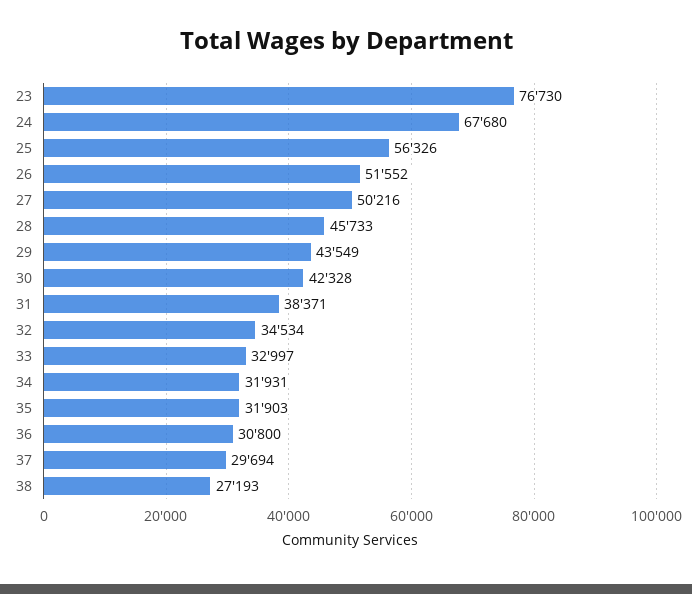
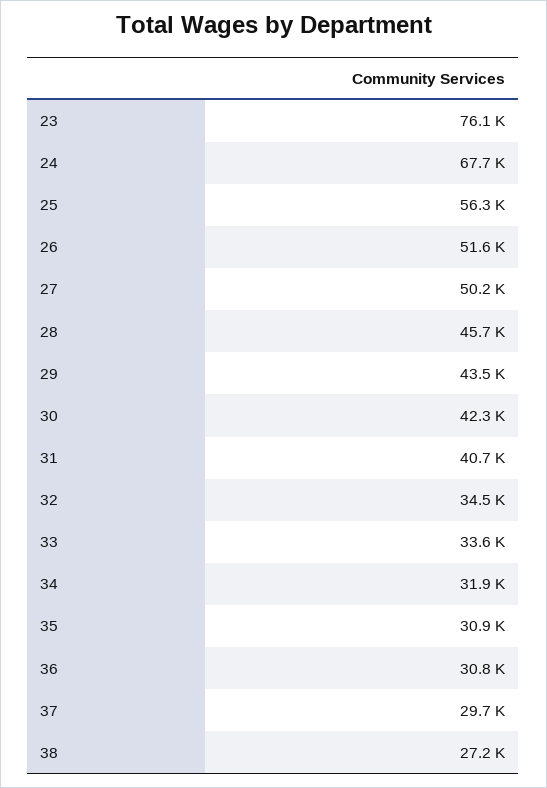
  {
-   "23": 76730,
+   "23": 76100,
    "24": 67680,
    "25": 56326,
    "26": 51552,
    "27": 50216,
    "28": 45733,
    "29": 43549,
    "30": 42328,
-   "31": 38371,
+   "31": 40700,
    "32": 34534,
-   "33": 32997,
+   "33": 33600,
    "34": 31931,
-   "35": 31903,
+   "35": 30900,
    "36": 30800,
    "37": 29694,
    "38": 27193
  }

